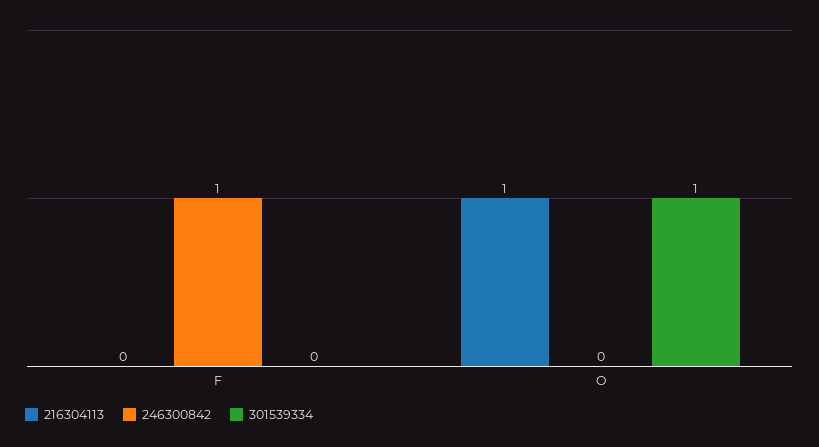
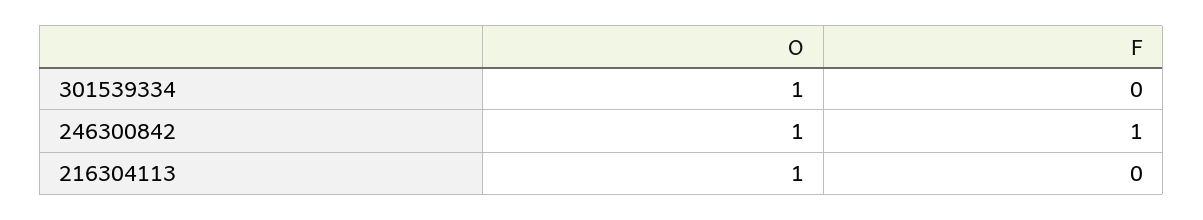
  {
    "216304113": {
      "F": 0,
      "O": 1
    },
    "246300842": {
      "F": 1,
-     "O": 0
+     "O": 1
    },
    "301539334": {
      "F": 0,
      "O": 1
    }
  }

